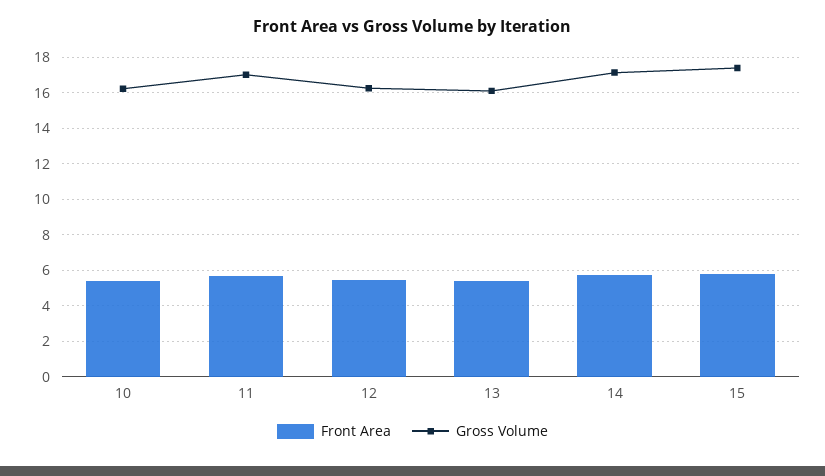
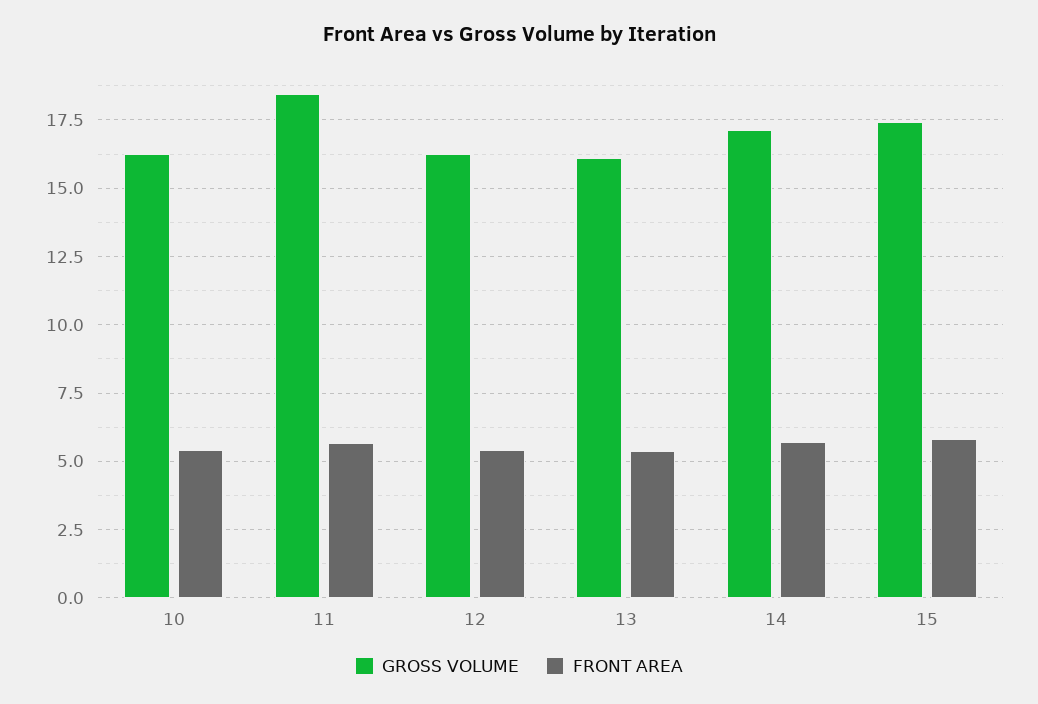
  {
    "Front Area": {
      "10": 5.5,
      "11": 5.75,
      "12": 5.5,
      "13": 5.25,
      "14": 5.75,
      "15": 5.75
    },
    "Gross Volume": {
      "10": 16.25,
-     "11": 17,
+     "11": 18.5,
      "12": 16.25,
      "13": 16,
      "14": 17.25,
      "15": 17.5
    }
  }

